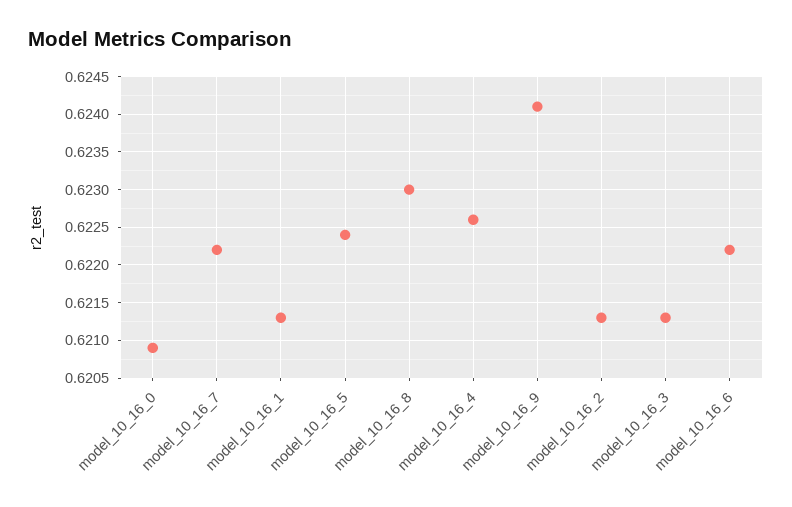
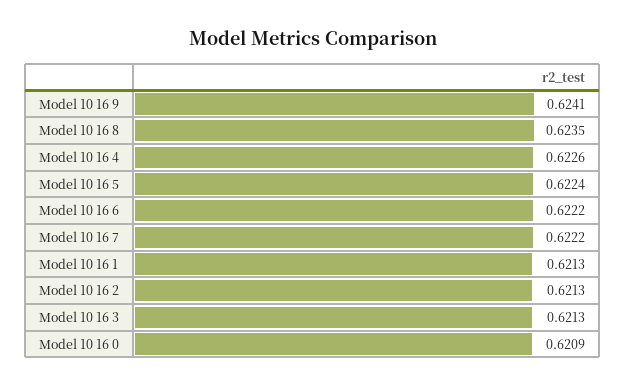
  {
    "model_10_16_0": 0.6209,
    "model_10_16_7": 0.6222,
    "model_10_16_1": 0.6213,
    "model_10_16_5": 0.6224,
-   "model_10_16_8": 0.623,
+   "model_10_16_8": 0.6235,
    "model_10_16_4": 0.6226,
    "model_10_16_9": 0.6241,
    "model_10_16_2": 0.6213,
    "model_10_16_3": 0.6213,
    "model_10_16_6": 0.6222
  }

